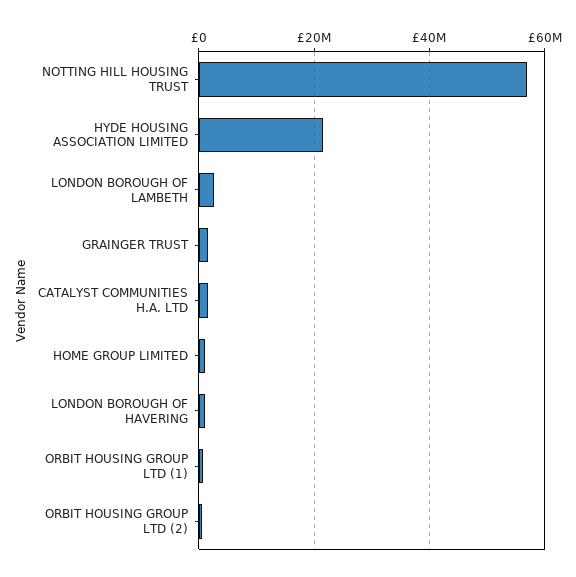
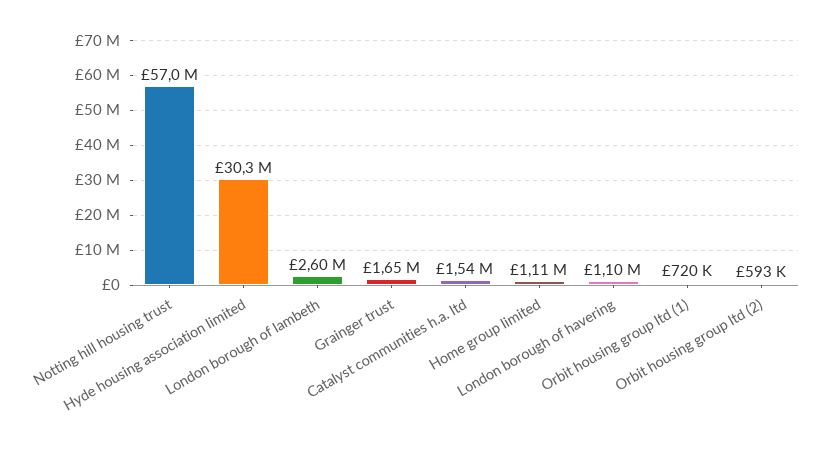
  {
    "NOTTING HILL HOUSING TRUST": 57000000,
-   "HYDE HOUSING ASSOCIATION LIMITED": 22000000,
+   "HYDE HOUSING ASSOCIATION LIMITED": 30300000,
    "LONDON BOROUGH OF LAMBETH": 2600000,
    "GRAINGER TRUST": 1650000,
    "CATALYST COMMUNITIES H.A. LTD": 1540000,
    "HOME GROUP LIMITED": 1110000,
    "LONDON BOROUGH OF HAVERING": 1100000,
    "ORBIT HOUSING GROUP LTD (1)": 720000,
    "ORBIT HOUSING GROUP LTD (2)": 593000
  }

